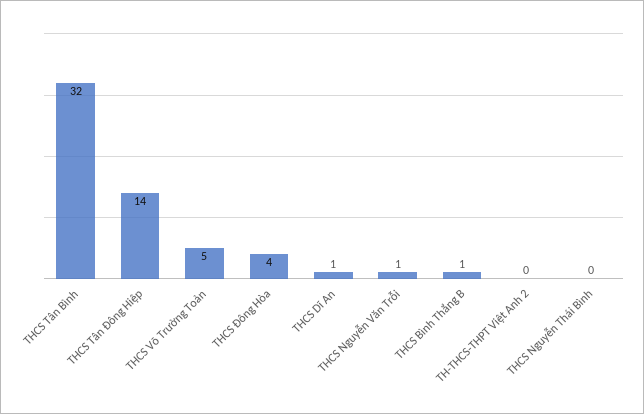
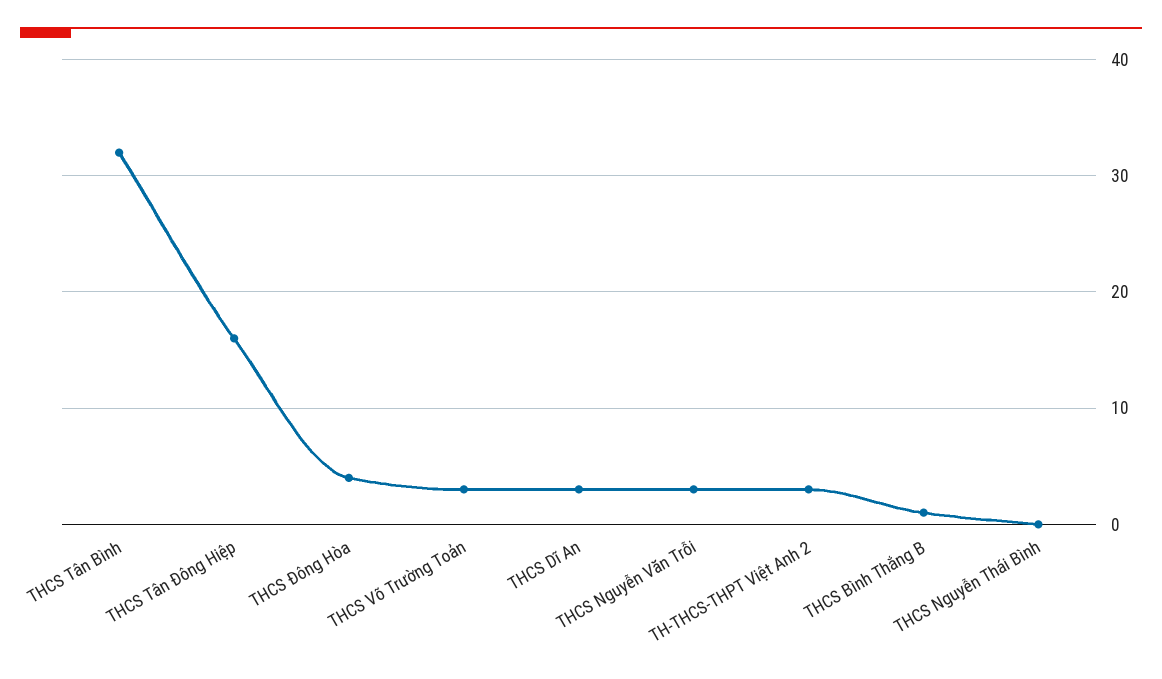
  {
    "THCS Tân Bình": 32,
-   "THCS Tân Đông Hiệp": 14,
+   "THCS Tân Đông Hiệp": 16,
-   "THCS Võ Trường Toản": 5,
+   "THCS Võ Trường Toản": 3,
    "THCS Đông Hòa": 4,
-   "THCS Dĩ An": 1,
+   "THCS Dĩ An": 3,
-   "THCS Nguyễn Văn Trỗi": 1,
+   "THCS Nguyễn Văn Trỗi": 3,
    "THCS Bình Thắng B": 1,
-   "TH-THCS-THPT Việt Anh 2": 0,
+   "TH-THCS-THPT Việt Anh 2": 3,
    "THCS Nguyễn Thái Bình": 0
  }

